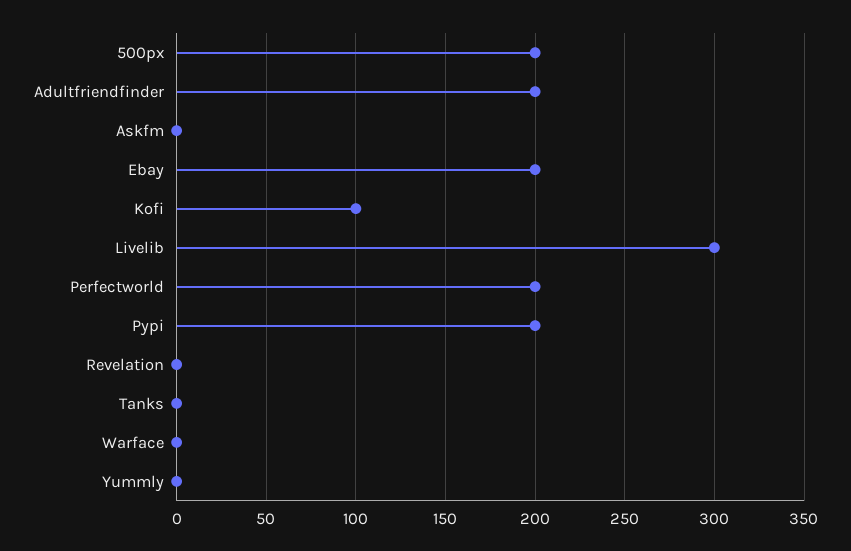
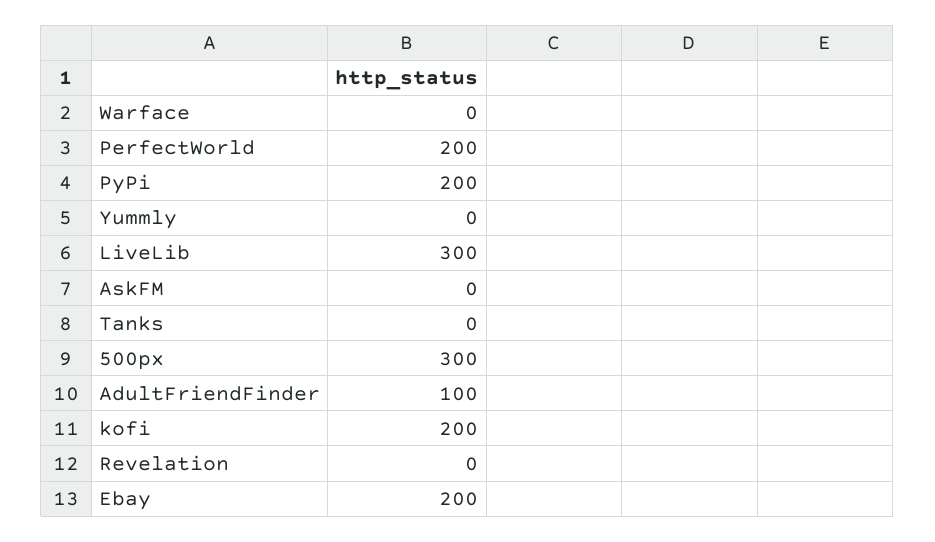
  {
-   "500px": 200,
+   "500px": 300,
-   "Adultfriendfinder": 200,
+   "Adultfriendfinder": 100,
    "Askfm": 0,
    "Ebay": 200,
-   "Kofi": 100,
+   "Kofi": 200,
    "Livelib": 300,
    "Perfectworld": 200,
    "Pypi": 200,
    "Revelation": 0,
    "Tanks": 0,
    "Warface": 0,
    "Yummly": 0
  }

